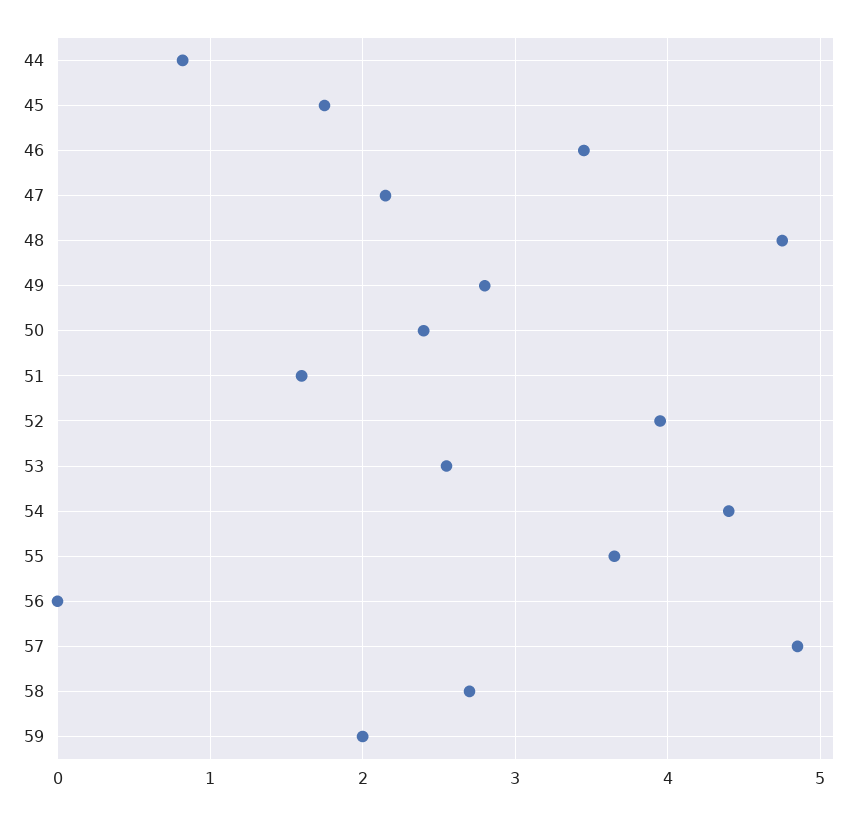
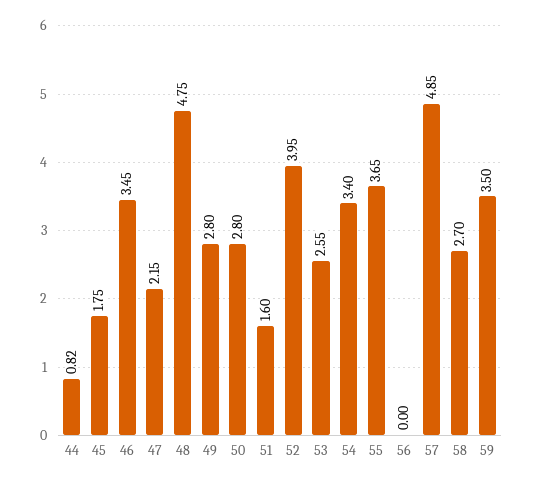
  {
    "44": 0.82,
    "45": 1.75,
    "46": 3.45,
    "47": 2.15,
    "48": 4.75,
    "49": 2.8,
-   "50": 2.4,
+   "50": 2.8,
    "51": 1.6,
    "52": 3.95,
    "53": 2.55,
-   "54": 4.4,
+   "54": 3.4,
    "55": 3.65,
    "56": 0,
    "57": 4.85,
    "58": 2.7,
-   "59": 2
+   "59": 3.5
  }

